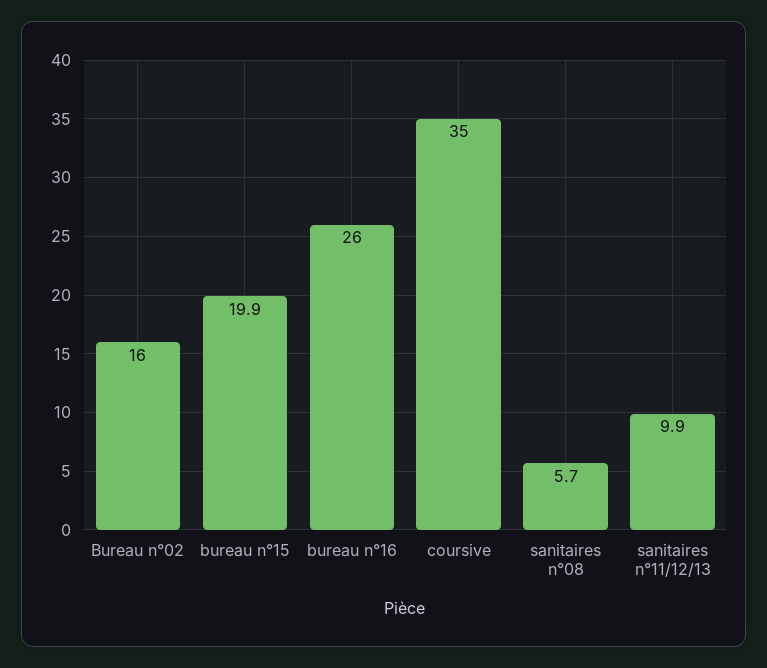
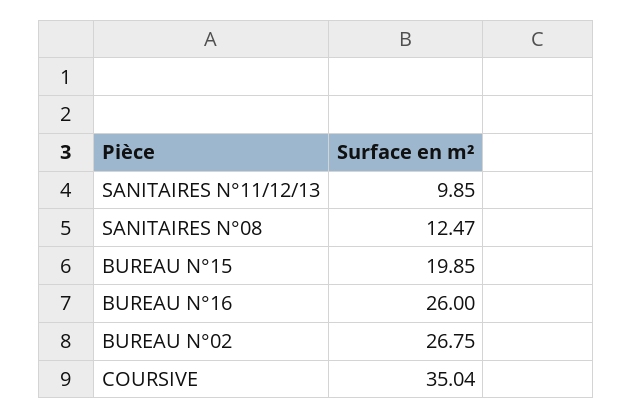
  {
-   "Bureau n°02": 16,
+   "Bureau n°02": 26.75,
    "bureau n°15": 19.85,
    "bureau n°16": 26,
    "coursive": 35.04,
-   "sanitaires n°08": 5.7,
+   "sanitaires n°08": 12.47,
    "sanitaires n°11/12/13": 9.85
  }

